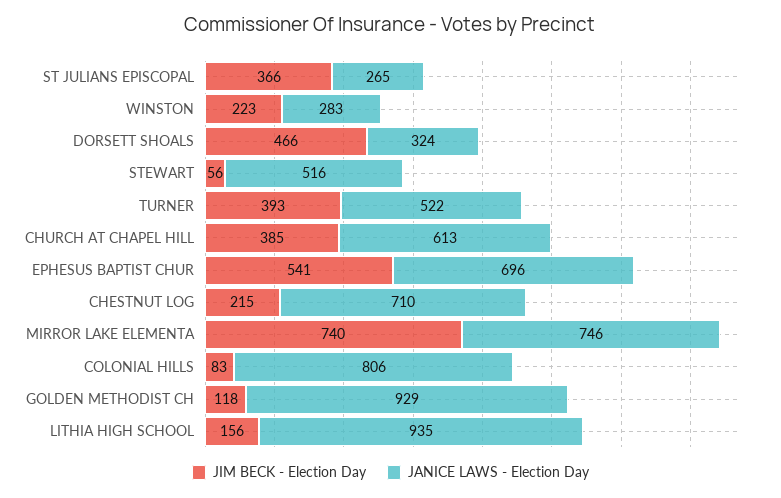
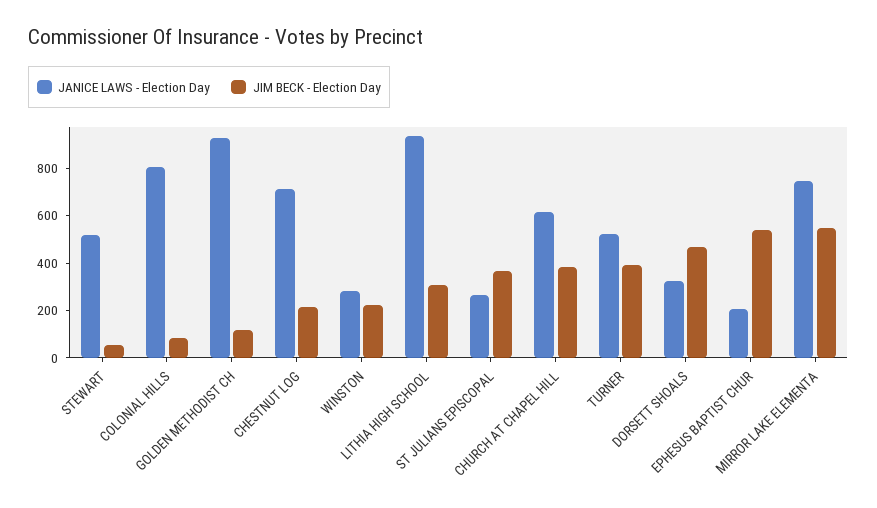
  {
    "JIM BECK - Election Day": {
      "ST JULIANS EPISCOPAL": 366,
      "WINSTON": 223,
      "DORSETT SHOALS": 466,
      "STEWART": 56,
      "TURNER": 393,
      "CHURCH AT CHAPEL HILL": 385,
      "EPHESUS BAPTIST CHUR": 541,
      "CHESTNUT LOG": 215,
-     "MIRROR LAKE ELEMENTA": 740,
+     "MIRROR LAKE ELEMENTA": 550,
      "COLONIAL HILLS": 83,
      "GOLDEN METHODIST CH": 118,
-     "LITHIA HIGH SCHOOL": 156
+     "LITHIA HIGH SCHOOL": 300
    },
    "JANICE LAWS - Election Day": {
      "ST JULIANS EPISCOPAL": 265,
      "WINSTON": 283,
      "DORSETT SHOALS": 324,
      "STEWART": 516,
      "TURNER": 522,
      "CHURCH AT CHAPEL HILL": 613,
-     "EPHESUS BAPTIST CHUR": 696,
+     "EPHESUS BAPTIST CHUR": 200,
      "CHESTNUT LOG": 710,
      "MIRROR LAKE ELEMENTA": 746,
      "COLONIAL HILLS": 806,
      "GOLDEN METHODIST CH": 929,
      "LITHIA HIGH SCHOOL": 935
    }
  }

